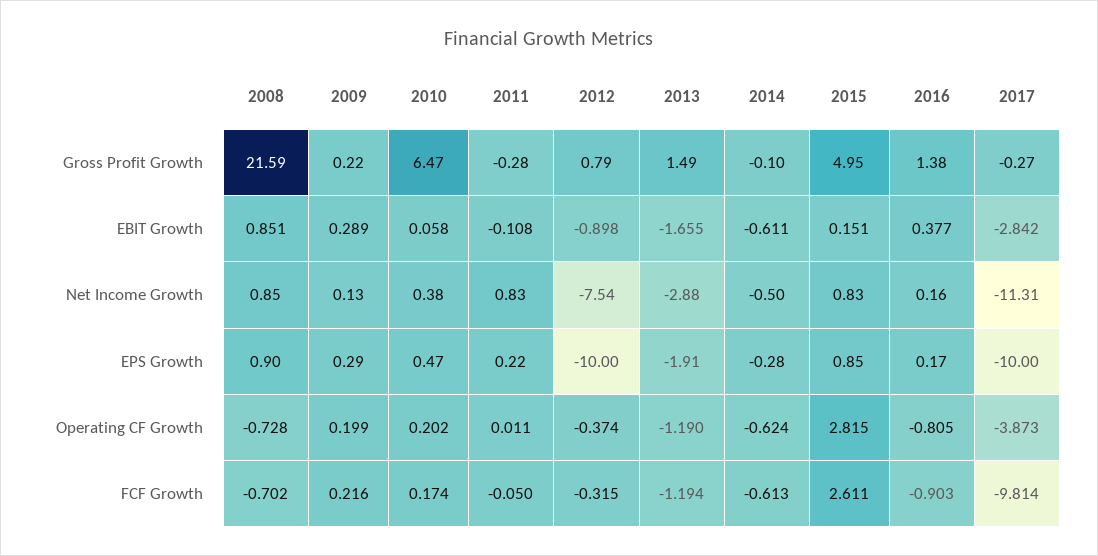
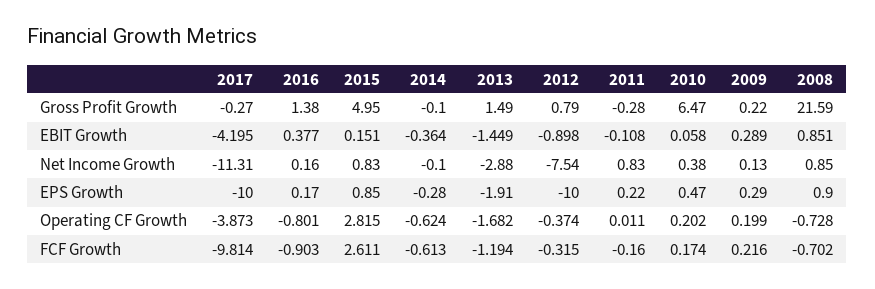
  {
    "2008": {
      "Gross Profit Growth": 21.59,
      "EBIT Growth": 0.851,
      "Net Income Growth": 0.85,
      "EPS Growth": 0.9,
      "Operating CF Growth": -0.728,
      "FCF Growth": -0.702
    },
    "2009": {
      "Gross Profit Growth": 0.22,
      "EBIT Growth": 0.289,
      "Net Income Growth": 0.13,
      "EPS Growth": 0.29,
      "Operating CF Growth": 0.199,
      "FCF Growth": 0.216
    },
    "2010": {
      "Gross Profit Growth": 6.47,
      "EBIT Growth": 0.058,
      "Net Income Growth": 0.38,
      "EPS Growth": 0.47,
      "Operating CF Growth": 0.202,
      "FCF Growth": 0.174
    },
    "2011": {
      "Gross Profit Growth": -0.28,
      "EBIT Growth": -0.108,
      "Net Income Growth": 0.83,
      "EPS Growth": 0.22,
      "Operating CF Growth": 0.011,
-     "FCF Growth": -0.05
+     "FCF Growth": -0.16
    },
    "2012": {
      "Gross Profit Growth": 0.79,
      "EBIT Growth": -0.898,
      "Net Income Growth": -7.54,
      "EPS Growth": -10,
      "Operating CF Growth": -0.374,
      "FCF Growth": -0.315
    },
    "2013": {
      "Gross Profit Growth": 1.49,
-     "EBIT Growth": -1.655,
+     "EBIT Growth": -1.449,
      "Net Income Growth": -2.88,
      "EPS Growth": -1.91,
-     "Operating CF Growth": -1.19,
+     "Operating CF Growth": -1.682,
      "FCF Growth": -1.194
    },
    "2014": {
      "Gross Profit Growth": -0.1,
-     "EBIT Growth": -0.611,
+     "EBIT Growth": -0.364,
-     "Net Income Growth": -0.5,
+     "Net Income Growth": -0.1,
      "EPS Growth": -0.28,
      "Operating CF Growth": -0.624,
      "FCF Growth": -0.613
    },
    "2015": {
      "Gross Profit Growth": 4.95,
      "EBIT Growth": 0.151,
      "Net Income Growth": 0.83,
      "EPS Growth": 0.85,
      "Operating CF Growth": 2.815,
      "FCF Growth": 2.611
    },
    "2016": {
      "Gross Profit Growth": 1.38,
      "EBIT Growth": 0.377,
      "Net Income Growth": 0.16,
      "EPS Growth": 0.17,
-     "Operating CF Growth": -0.805,
+     "Operating CF Growth": -0.801,
      "FCF Growth": -0.903
    },
    "2017": {
      "Gross Profit Growth": -0.27,
-     "EBIT Growth": -2.842,
+     "EBIT Growth": -4.195,
      "Net Income Growth": -11.31,
      "EPS Growth": -10,
      "Operating CF Growth": -3.873,
      "FCF Growth": -9.814
    }
  }

